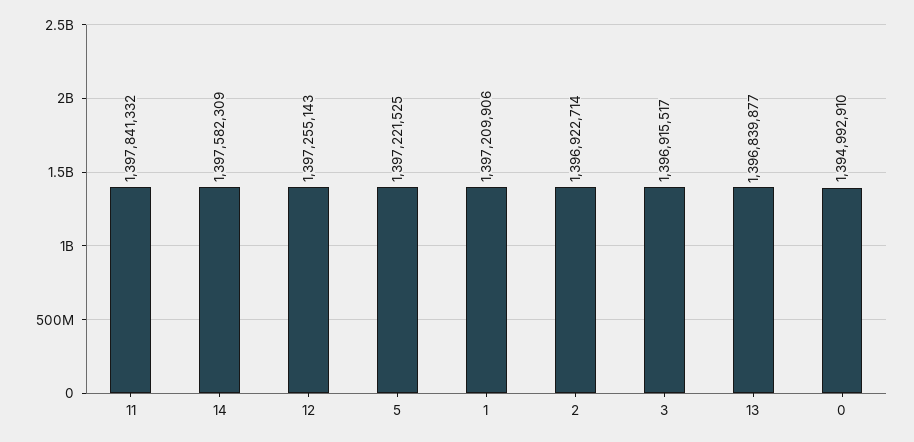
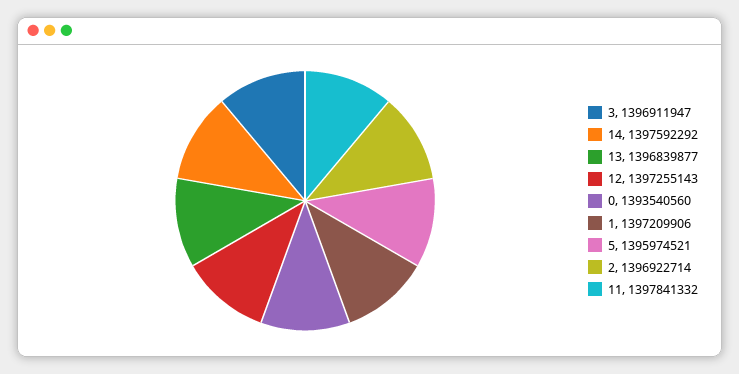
  {
    "11": 1397841332,
-   "14": 1397582309,
+   "14": 1397592292,
    "12": 1397255143,
-   "5": 1397221525,
+   "5": 1395974521,
    "1": 1397209906,
    "2": 1396922714,
-   "3": 1396915517,
+   "3": 1396911947,
    "13": 1396839877,
-   "0": 1394992910
+   "0": 1393540560
  }

